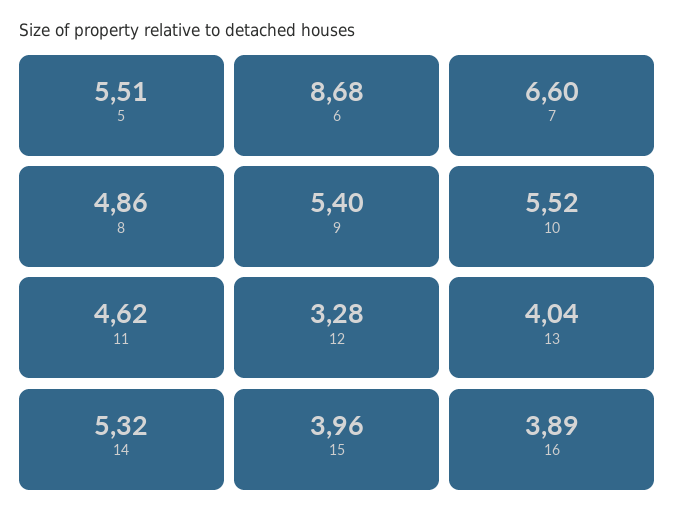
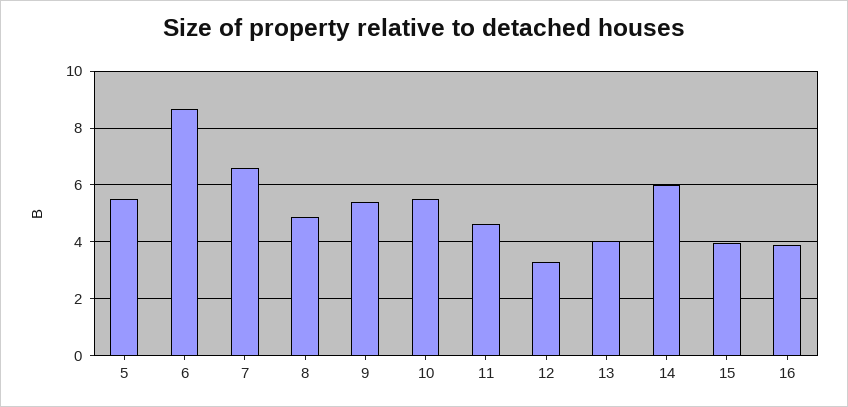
  {
    "5": 5.51,
    "6": 8.68,
    "7": 6.6,
    "8": 4.86,
    "9": 5.4,
    "10": 5.52,
    "11": 4.62,
    "12": 3.28,
    "13": 4.04,
-   "14": 5.32,
+   "14": 6,
    "15": 3.96,
    "16": 3.89
  }

